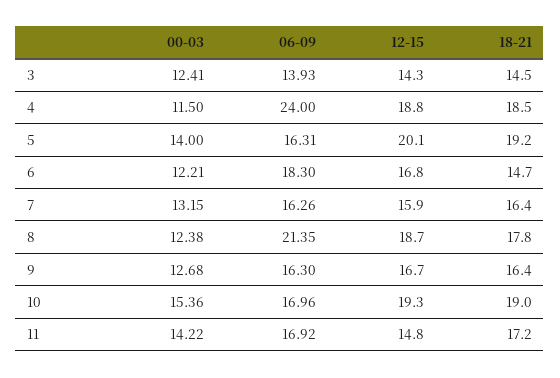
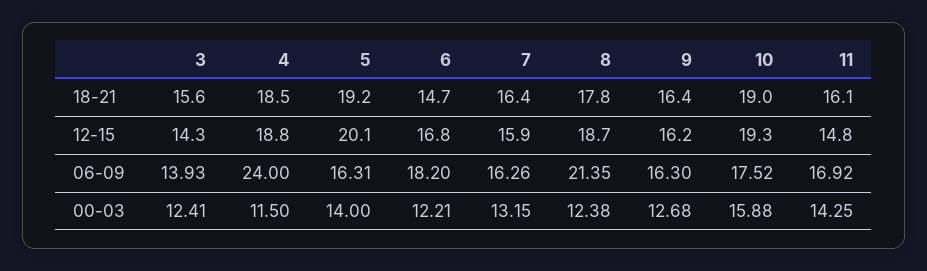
  {
    "00-03": {
      "3": 12.41,
      "4": 11.5,
      "5": 14,
      "6": 12.21,
      "7": 13.15,
      "8": 12.38,
      "9": 12.68,
-     "10": 15.36,
+     "10": 15.88,
-     "11": 14.22
+     "11": 14.25
    },
    "06-09": {
      "3": 13.93,
      "4": 24,
      "5": 16.31,
-     "6": 18.3,
+     "6": 18.2,
      "7": 16.26,
      "8": 21.35,
      "9": 16.3,
-     "10": 16.96,
+     "10": 17.52,
      "11": 16.92
    },
    "12-15": {
      "3": 14.3,
      "4": 18.8,
      "5": 20.1,
      "6": 16.8,
      "7": 15.9,
      "8": 18.7,
-     "9": 16.7,
+     "9": 16.2,
      "10": 19.3,
      "11": 14.8
    },
    "18-21": {
-     "3": 14.5,
+     "3": 15.6,
      "4": 18.5,
      "5": 19.2,
      "6": 14.7,
      "7": 16.4,
      "8": 17.8,
      "9": 16.4,
      "10": 19,
-     "11": 17.2
+     "11": 16.1
    }
  }

